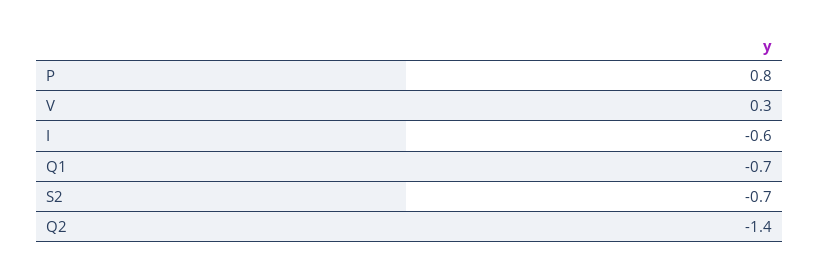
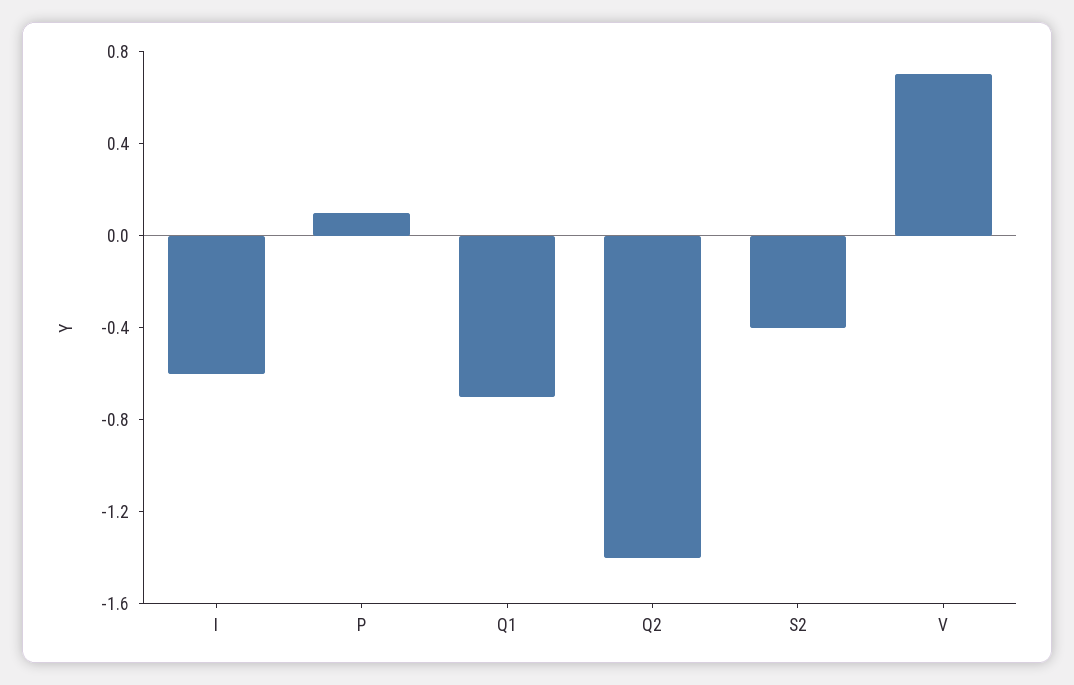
  {
-   "P": 0.8,
+   "P": 0.1,
-   "V": 0.3,
+   "V": 0.7,
    "I": -0.6,
    "Q1": -0.7,
-   "S2": -0.7,
+   "S2": -0.4,
    "Q2": -1.4
  }

